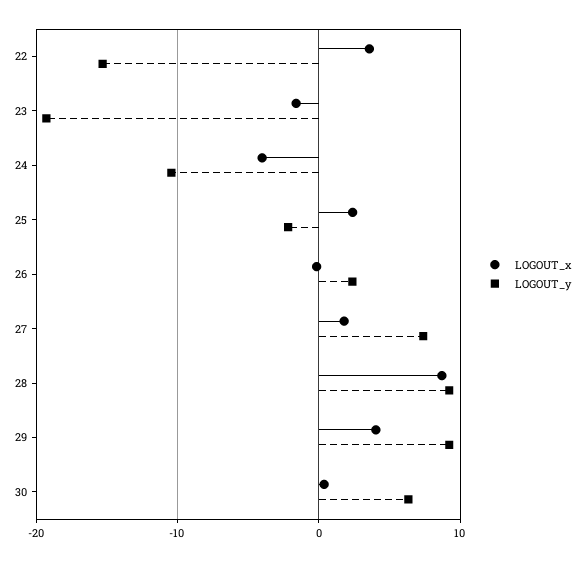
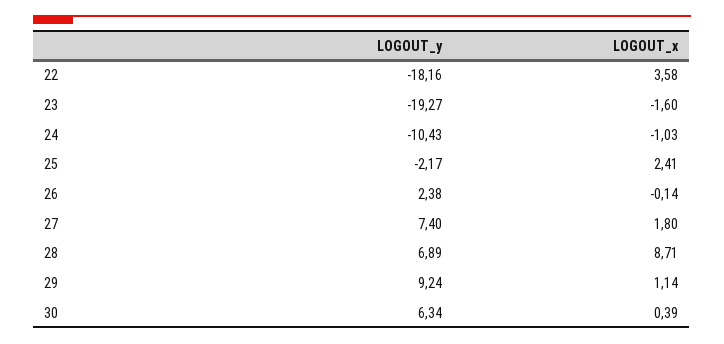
  {
    "LOGOUT_x": {
      "22": 3.58,
      "23": -1.6,
-     "24": -4,
+     "24": -1.03,
      "25": 2.41,
      "26": -0.14,
      "27": 1.8,
      "28": 8.71,
-     "29": 4,
+     "29": 1.14,
      "30": 0.39
    },
    "LOGOUT_y": {
-     "22": -15,
+     "22": -18.16,
      "23": -19.27,
      "24": -10.43,
      "25": -2.17,
      "26": 2.38,
      "27": 7.4,
-     "28": 9,
+     "28": 6.89,
      "29": 9.24,
      "30": 6.34
    }
  }

